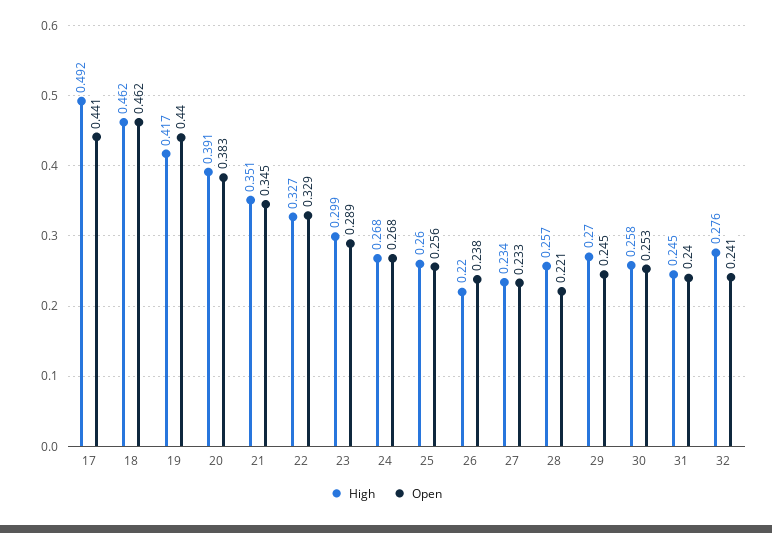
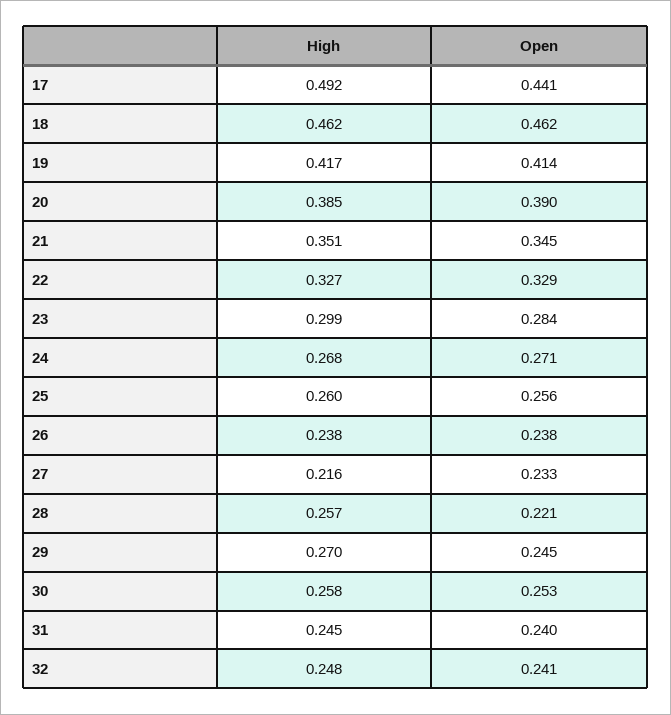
  {
    "High": {
      "17": 0.492,
      "18": 0.462,
      "19": 0.417,
-     "20": 0.391,
+     "20": 0.385,
      "21": 0.351,
      "22": 0.327,
      "23": 0.299,
      "24": 0.268,
      "25": 0.26,
-     "26": 0.22,
+     "26": 0.238,
-     "27": 0.234,
+     "27": 0.216,
      "28": 0.257,
      "29": 0.27,
      "30": 0.258,
      "31": 0.245,
-     "32": 0.276
+     "32": 0.248
    },
    "Open": {
      "17": 0.441,
      "18": 0.462,
-     "19": 0.44,
+     "19": 0.414,
-     "20": 0.383,
+     "20": 0.39,
      "21": 0.345,
      "22": 0.329,
-     "23": 0.289,
+     "23": 0.284,
-     "24": 0.268,
+     "24": 0.271,
      "25": 0.256,
      "26": 0.238,
      "27": 0.233,
      "28": 0.221,
      "29": 0.245,
      "30": 0.253,
      "31": 0.24,
      "32": 0.241
    }
  }

